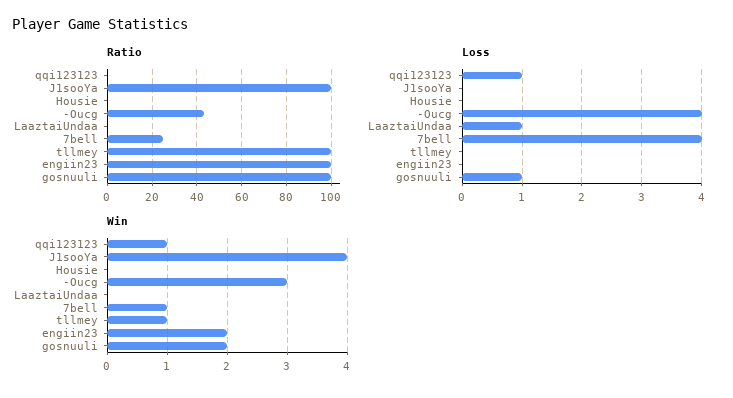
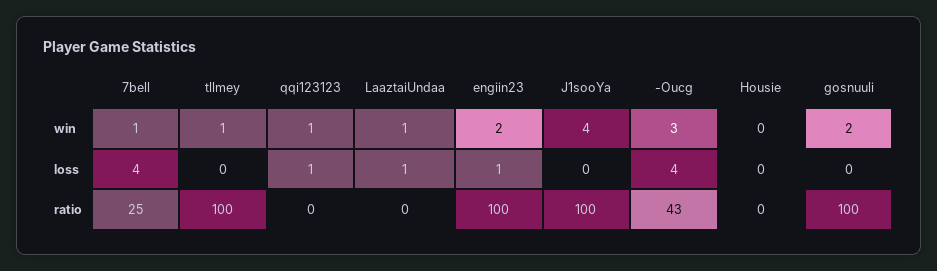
  {
    "Ratio": {
      "qqi123123": 0,
      "J1sooYa": 100,
      "Housie": 0,
      "-Oucg": 43,
      "LaaztaiUndaa": 0,
      "7bell": 25,
      "tllmey": 100,
      "engiin23": 100,
      "gosnuuli": 100
    },
    "Loss": {
      "qqi123123": 1,
      "J1sooYa": 0,
      "Housie": 0,
      "-Oucg": 4,
      "LaaztaiUndaa": 1,
      "7bell": 4,
      "tllmey": 0,
-     "engiin23": 0,
+     "engiin23": 1,
-     "gosnuuli": 1
+     "gosnuuli": 0
    },
    "Win": {
      "qqi123123": 1,
      "J1sooYa": 4,
      "Housie": 0,
      "-Oucg": 3,
-     "LaaztaiUndaa": 0,
+     "LaaztaiUndaa": 1,
      "7bell": 1,
      "tllmey": 1,
      "engiin23": 2,
      "gosnuuli": 2
    }
  }

